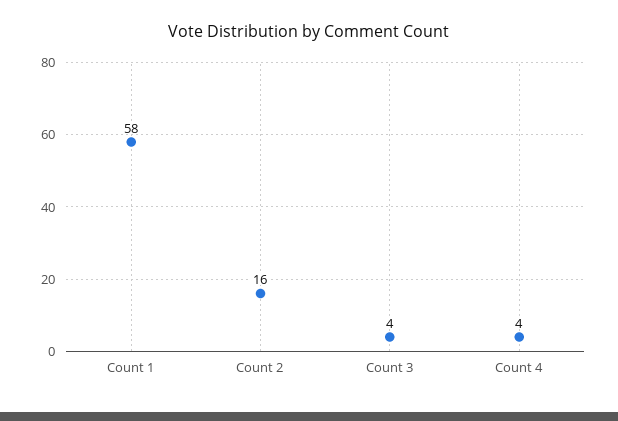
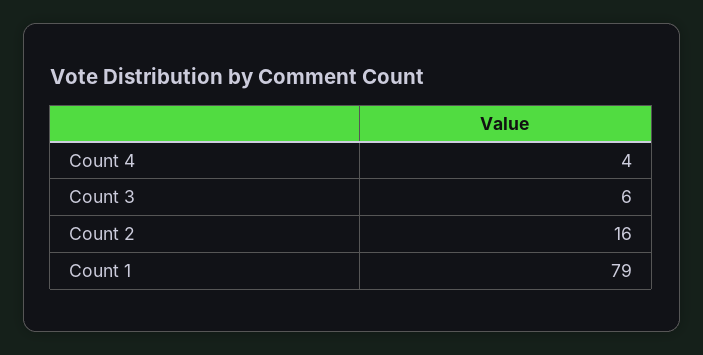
  {
-   "Count 1": 58,
+   "Count 1": 79,
    "Count 2": 16,
-   "Count 3": 4,
+   "Count 3": 6,
    "Count 4": 4
  }

